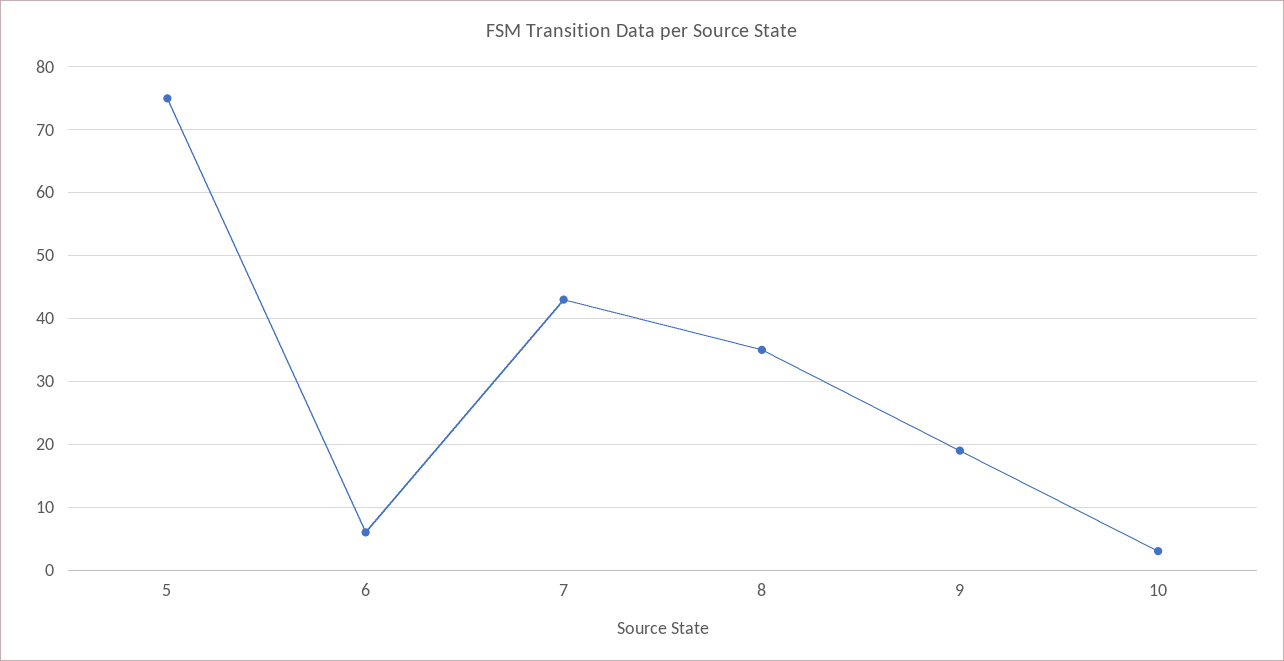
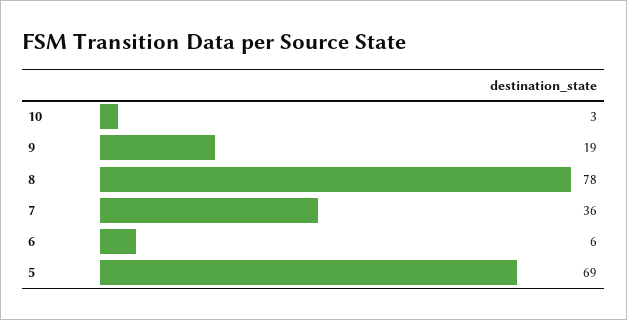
  {
-   "5": 75,
+   "5": 69,
    "6": 6,
-   "7": 43,
+   "7": 36,
-   "8": 35,
+   "8": 78,
    "9": 19,
    "10": 3
  }

